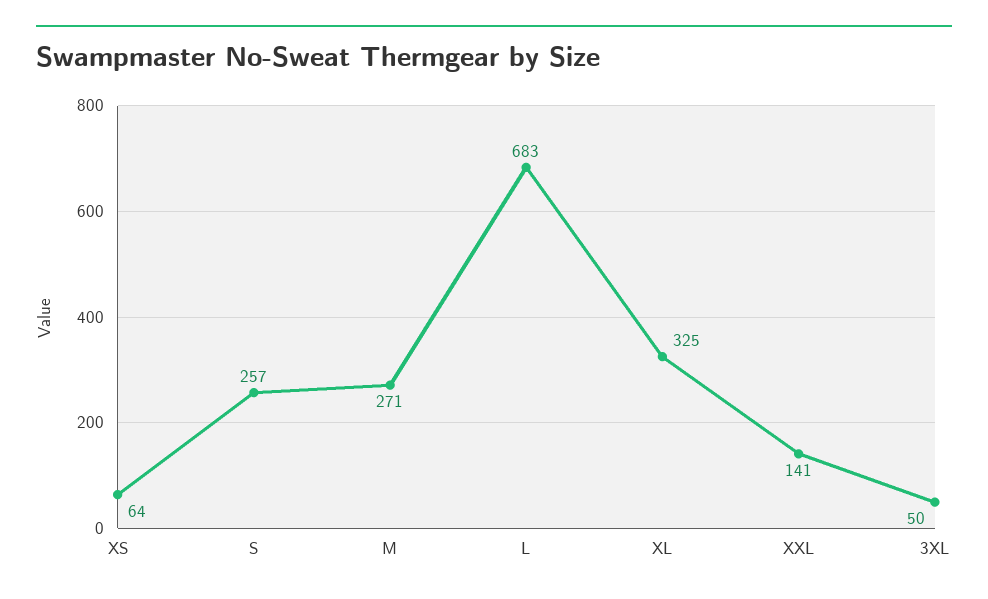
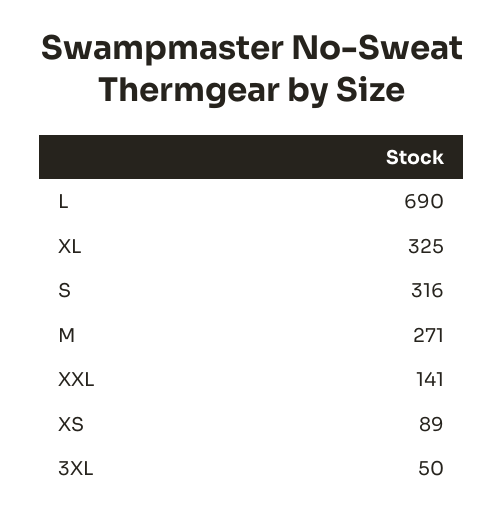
  {
-   "XS": 64,
+   "XS": 89,
-   "S": 257,
+   "S": 316,
    "M": 271,
-   "L": 683,
+   "L": 690,
    "XL": 325,
    "XXL": 141,
    "3XL": 50
  }

